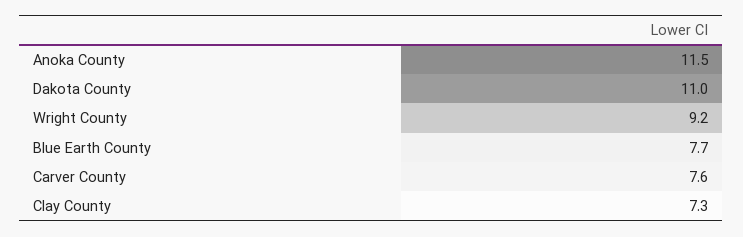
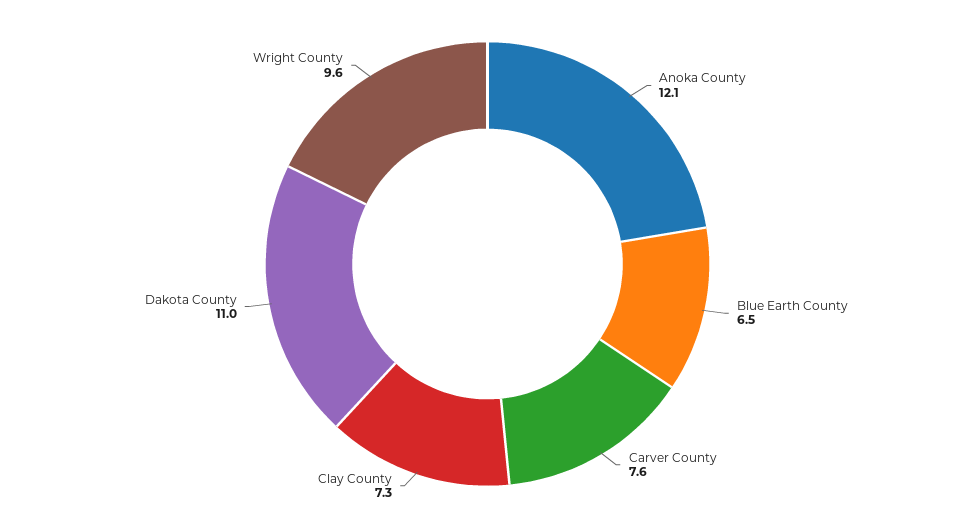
  {
-   "Anoka County": 11.5,
+   "Anoka County": 12.1,
    "Dakota County": 11,
-   "Wright County": 9.2,
+   "Wright County": 9.6,
-   "Blue Earth County": 7.7,
+   "Blue Earth County": 6.5,
    "Carver County": 7.6,
    "Clay County": 7.3
  }

